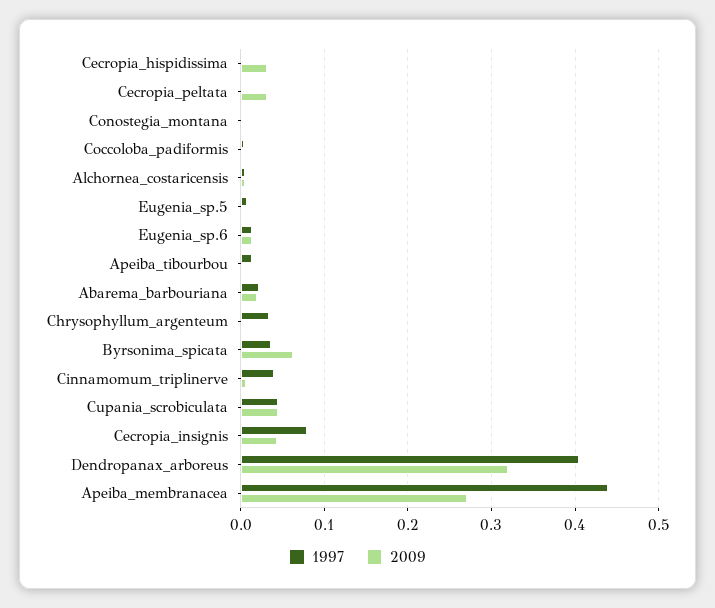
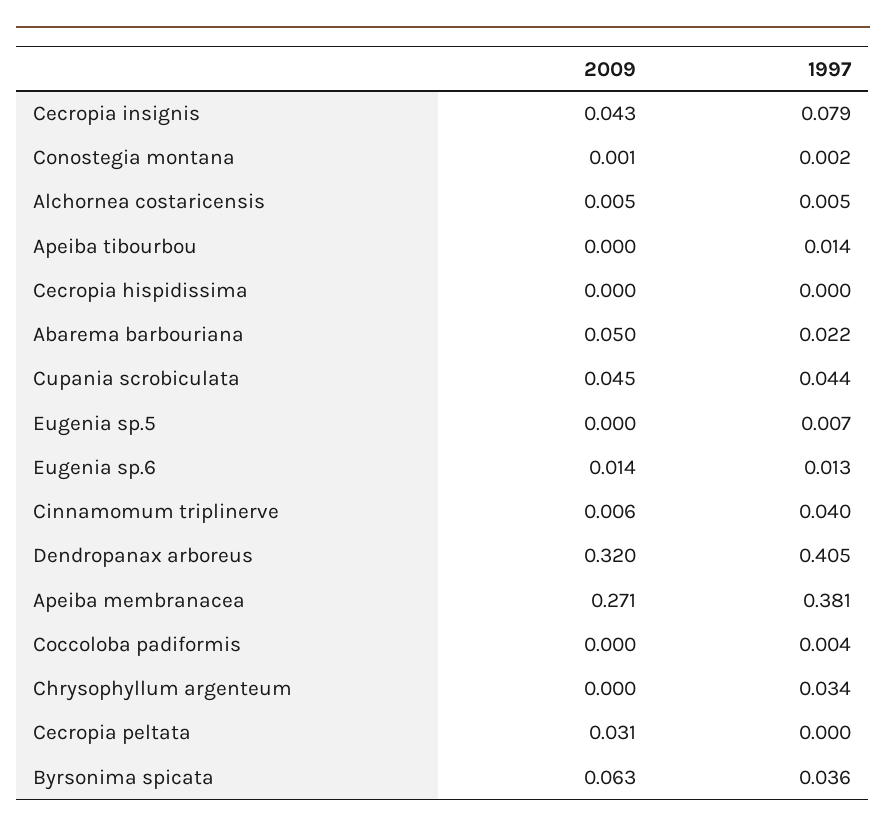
  {
    "1997": {
      "Cecropia_hispidissima": 0,
      "Cecropia_peltata": 0,
      "Conostegia_montana": 0.002,
      "Coccoloba_padiformis": 0.004,
      "Alchornea_costaricensis": 0.005,
      "Eugenia_sp.5": 0.007,
      "Eugenia_sp.6": 0.013,
      "Apeiba_tibourbou": 0.014,
      "Abarema_barbouriana": 0.022,
      "Chrysophyllum_argenteum": 0.034,
      "Byrsonima_spicata": 0.036,
      "Cinnamomum_triplinerve": 0.04,
      "Cupania_scrobiculata": 0.044,
      "Cecropia_insignis": 0.079,
      "Dendropanax_arboreus": 0.405,
-     "Apeiba_membranacea": 0.44
+     "Apeiba_membranacea": 0.381
    },
    "2009": {
-     "Cecropia_hispidissima": 0.03,
+     "Cecropia_hispidissima": 0,
      "Cecropia_peltata": 0.031,
      "Conostegia_montana": 0.001,
      "Coccoloba_padiformis": 0,
      "Alchornea_costaricensis": 0.005,
      "Eugenia_sp.5": 0,
      "Eugenia_sp.6": 0.014,
      "Apeiba_tibourbou": 0,
-     "Abarema_barbouriana": 0.02,
+     "Abarema_barbouriana": 0.05,
      "Chrysophyllum_argenteum": 0,
      "Byrsonima_spicata": 0.063,
      "Cinnamomum_triplinerve": 0.006,
      "Cupania_scrobiculata": 0.045,
      "Cecropia_insignis": 0.043,
      "Dendropanax_arboreus": 0.32,
      "Apeiba_membranacea": 0.271
    }
  }

